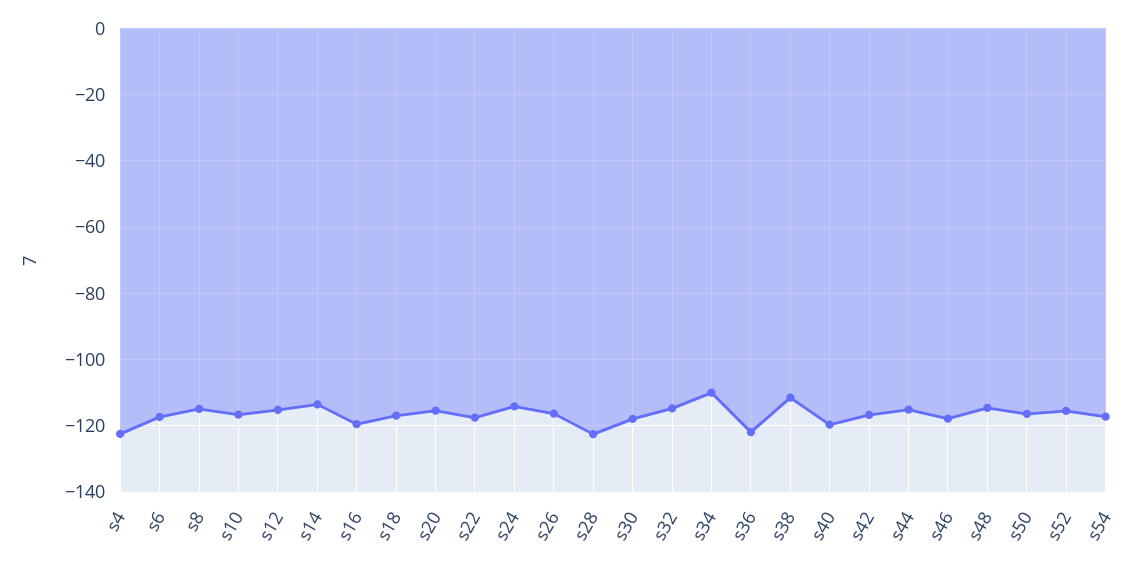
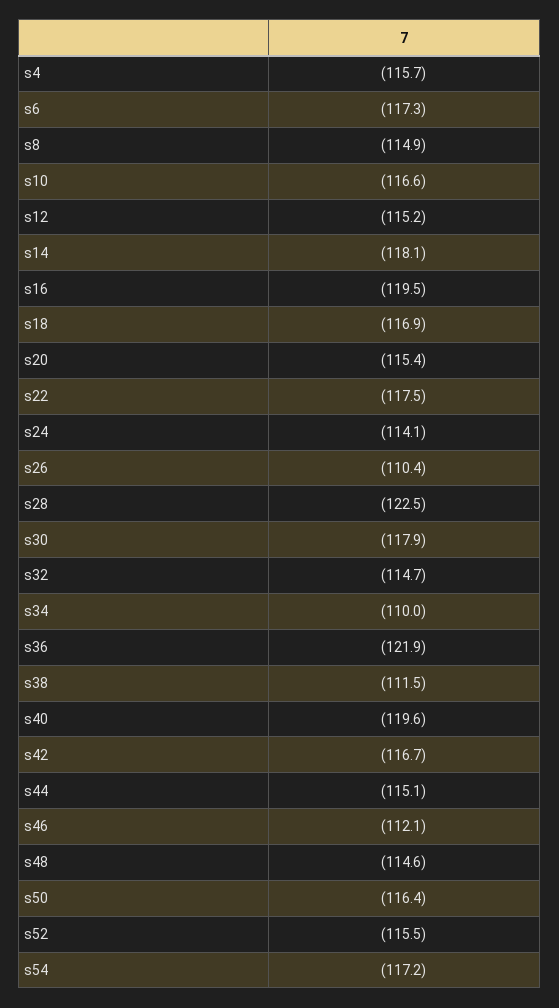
  {
-   "s4": -122,
+   "s4": -115.7,
    "s6": -117.3,
    "s8": -114.9,
    "s10": -116.6,
    "s12": -115.2,
-   "s14": -114,
+   "s14": -118.1,
    "s16": -119.5,
    "s18": -116.9,
    "s20": -115.4,
    "s22": -117.5,
    "s24": -114.1,
-   "s26": -116,
+   "s26": -110.4,
    "s28": -122.5,
    "s30": -117.9,
    "s32": -114.7,
    "s34": -110,
    "s36": -121.9,
    "s38": -111.5,
    "s40": -119.6,
    "s42": -116.7,
    "s44": -115.1,
-   "s46": -118,
+   "s46": -112.1,
    "s48": -114.6,
    "s50": -116.4,
    "s52": -115.5,
    "s54": -117.2
  }

